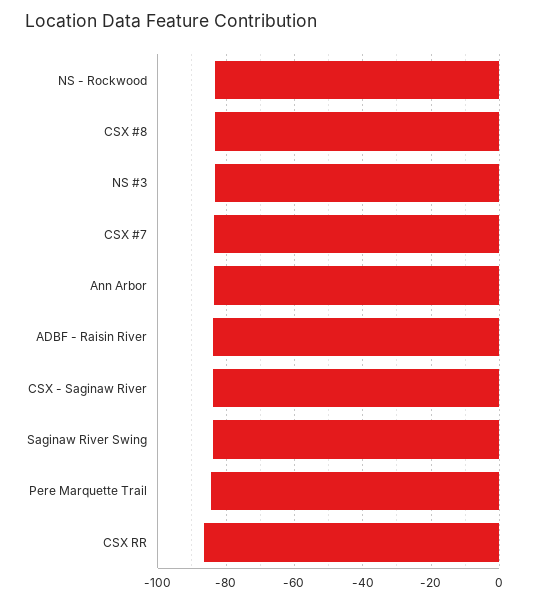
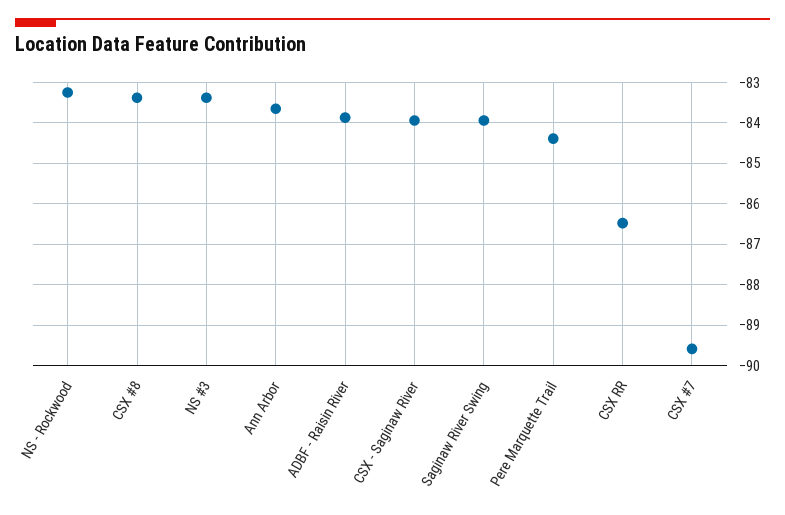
  {
    "NS - Rockwood": -83.2,
    "CSX #8": -83.4,
    "NS #3": -83.4,
-   "CSX #7": -84,
+   "CSX #7": -89.6,
    "Ann Arbor": -83.6,
    "ADBF - Raisin River": -83.8,
    "CSX - Saginaw River": -84,
    "Saginaw River Swing": -84,
    "Pere Marquette Trail": -84.4,
    "CSX RR": -86.4
  }

